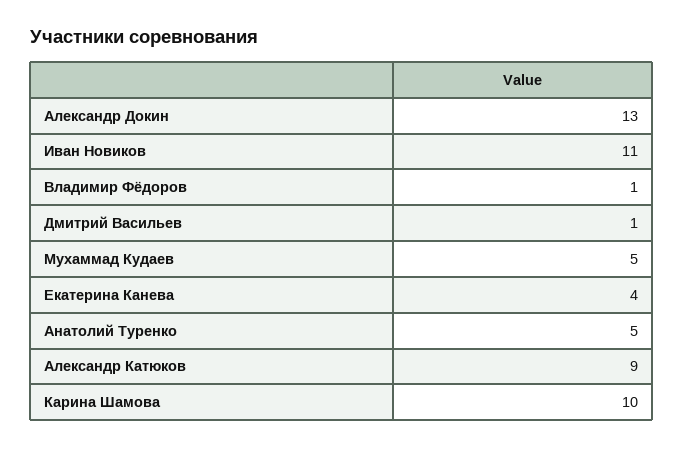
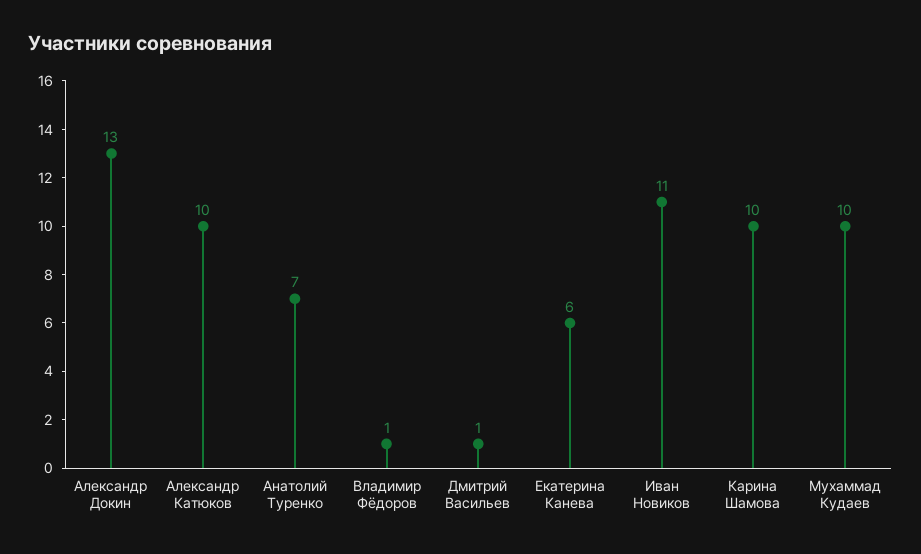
  {
    "Александр Докин": 13,
    "Иван Новиков": 11,
    "Владимир Фёдоров": 1,
    "Дмитрий Васильев": 1,
-   "Мухаммад Кудаев": 5,
+   "Мухаммад Кудаев": 10,
-   "Екатерина Канева": 4,
+   "Екатерина Канева": 6,
-   "Анатолий Туренко": 5,
+   "Анатолий Туренко": 7,
-   "Александр Катюков": 9,
+   "Александр Катюков": 10,
    "Карина Шамова": 10
  }

